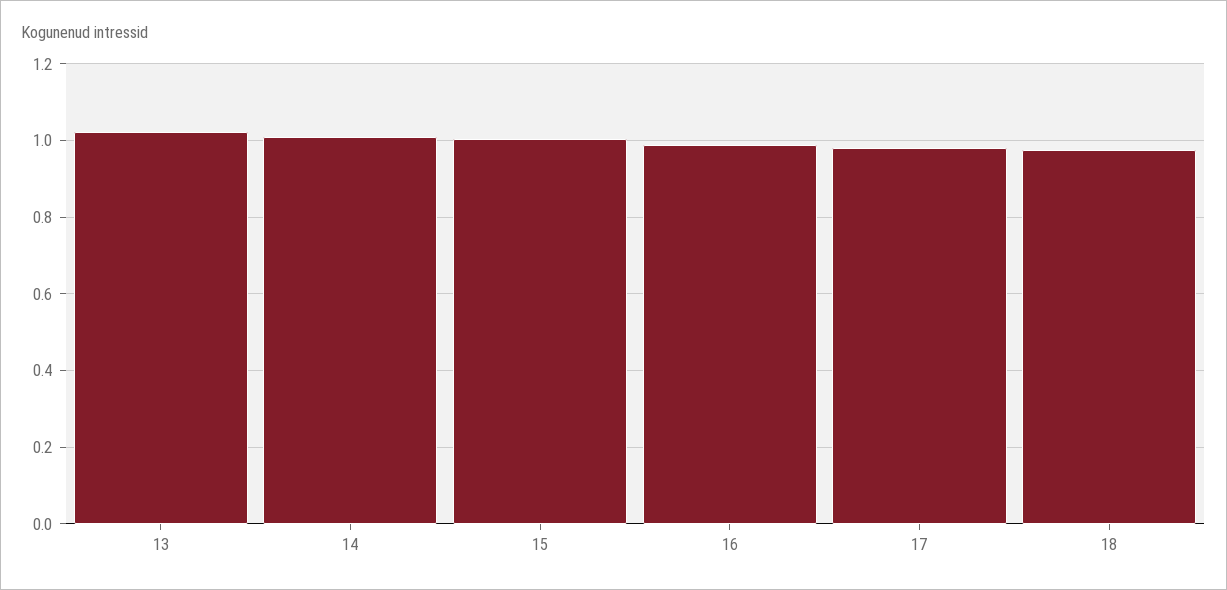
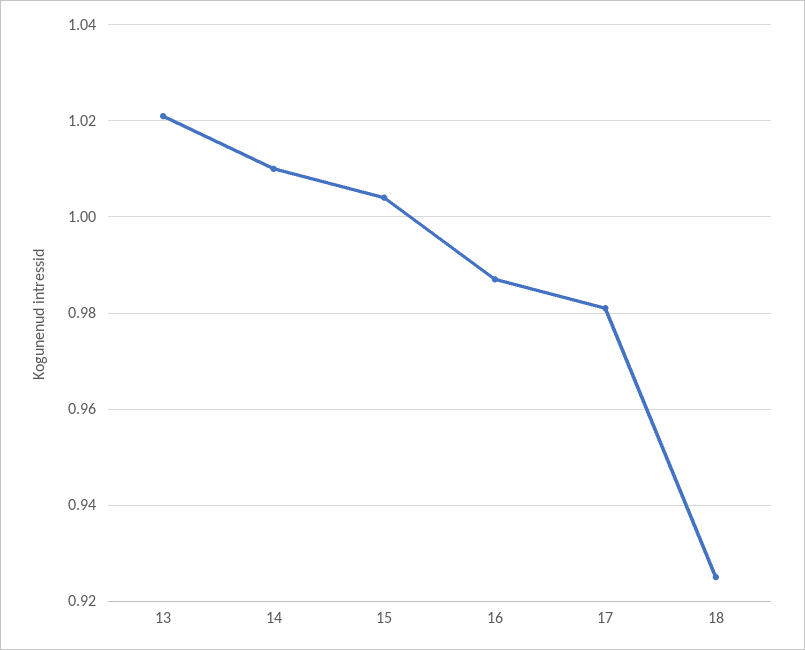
  {
    "13": 1.02,
    "14": 1.01,
    "15": 1.005,
    "16": 0.985,
    "17": 0.98,
-   "18": 0.98
+   "18": 0.925
  }

